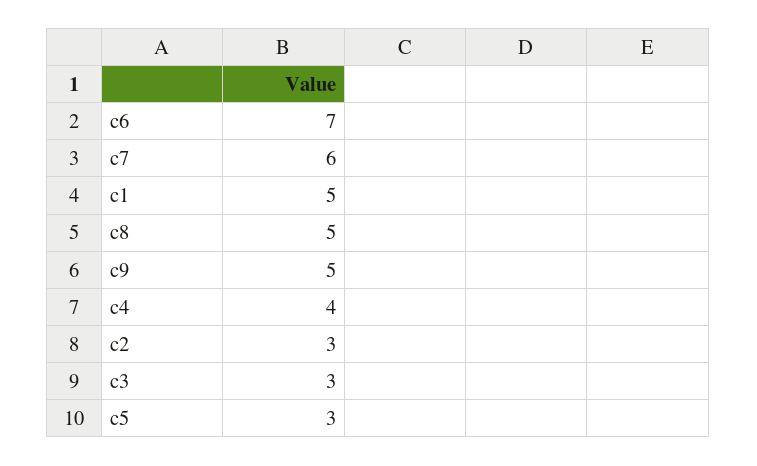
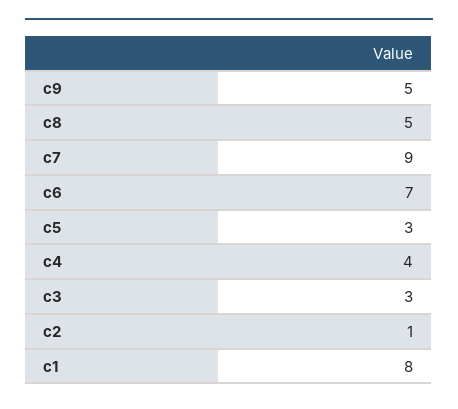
  {
    "c6": 7,
-   "c7": 6,
+   "c7": 9,
-   "c1": 5,
+   "c1": 8,
    "c8": 5,
    "c9": 5,
    "c4": 4,
-   "c2": 3,
+   "c2": 1,
    "c3": 3,
    "c5": 3
  }

